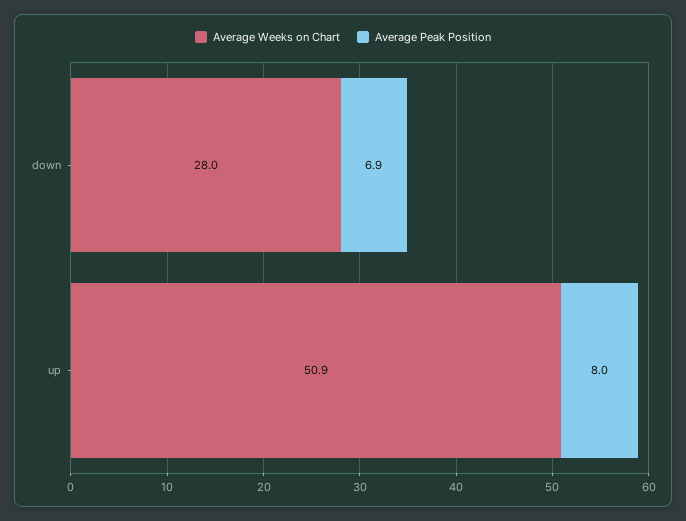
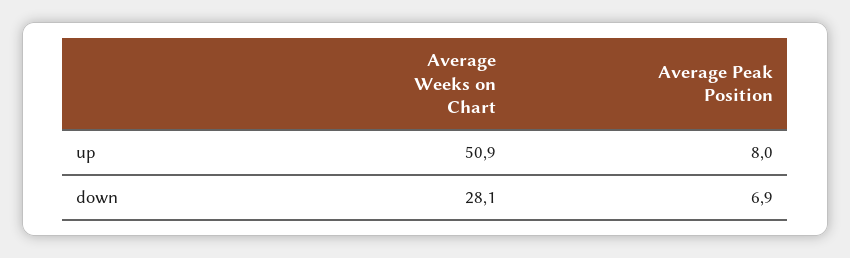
  {
    "Average Weeks on Chart": {
-     "down": 28,
+     "down": 28.1,
      "up": 50.9
    },
    "Average Peak Position": {
      "down": 6.9,
      "up": 8
    }
  }

